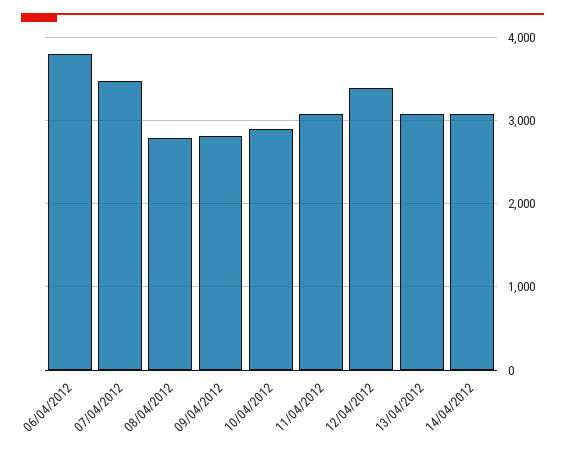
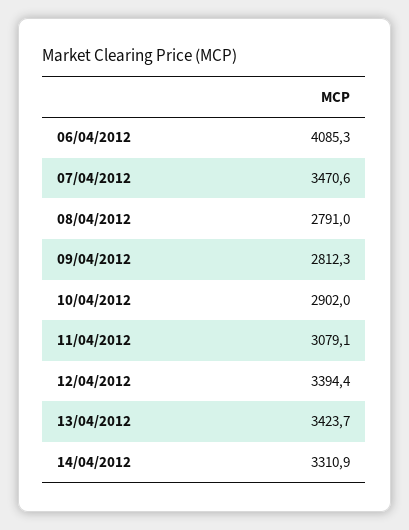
  {
-   "06/04/2012": 3800,
+   "06/04/2012": 4085.3,
    "07/04/2012": 3470.6,
    "08/04/2012": 2791,
    "09/04/2012": 2812.3,
    "10/04/2012": 2902,
    "11/04/2012": 3079.1,
    "12/04/2012": 3394.4,
-   "13/04/2012": 3100,
+   "13/04/2012": 3423.7,
-   "14/04/2012": 3100
+   "14/04/2012": 3310.9
  }

